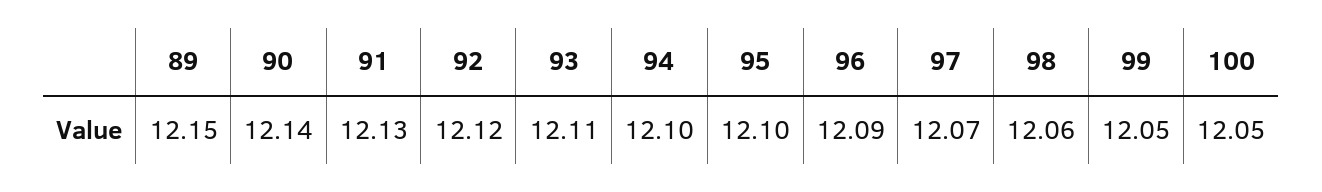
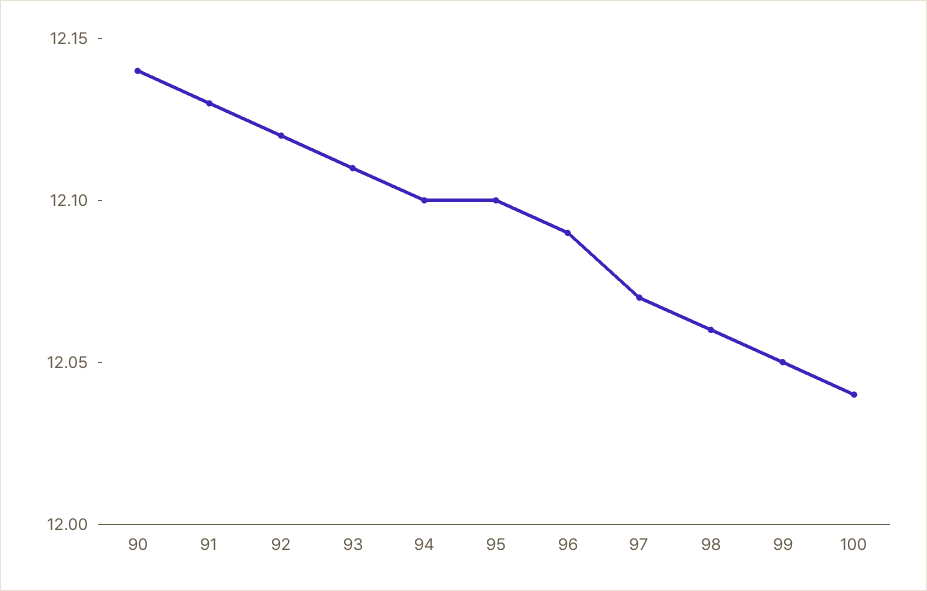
  {
-   "89": 12.15,
    "90": 12.14,
    "91": 12.13,
    "92": 12.12,
    "93": 12.11,
    "94": 12.1,
    "95": 12.1,
    "96": 12.09,
    "97": 12.07,
    "98": 12.06,
    "99": 12.05,
-   "100": 12.05
+   "100": 12.04
  }

